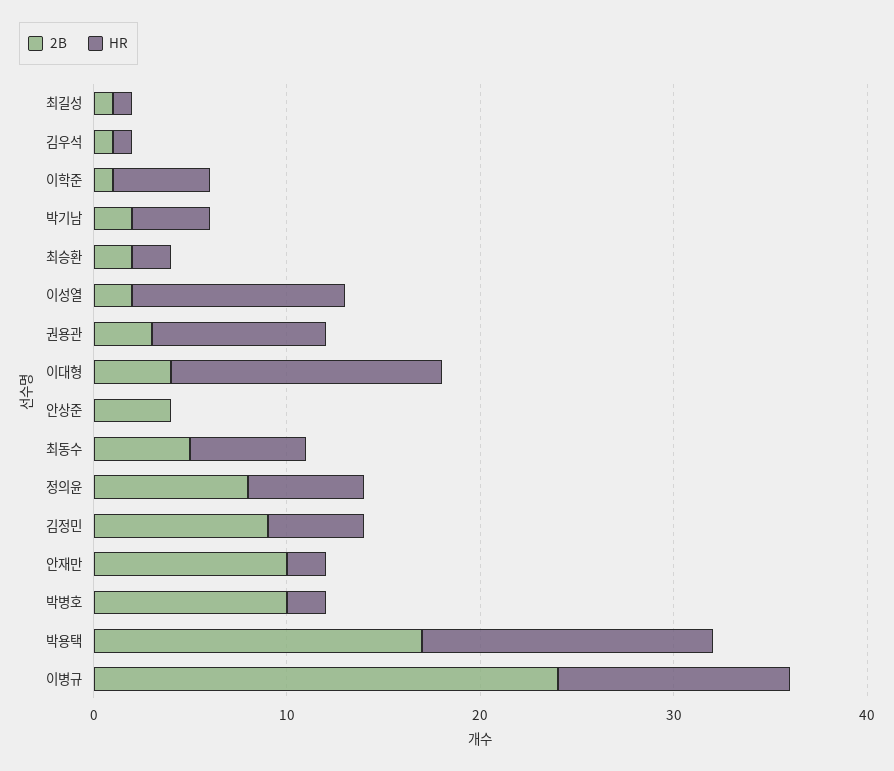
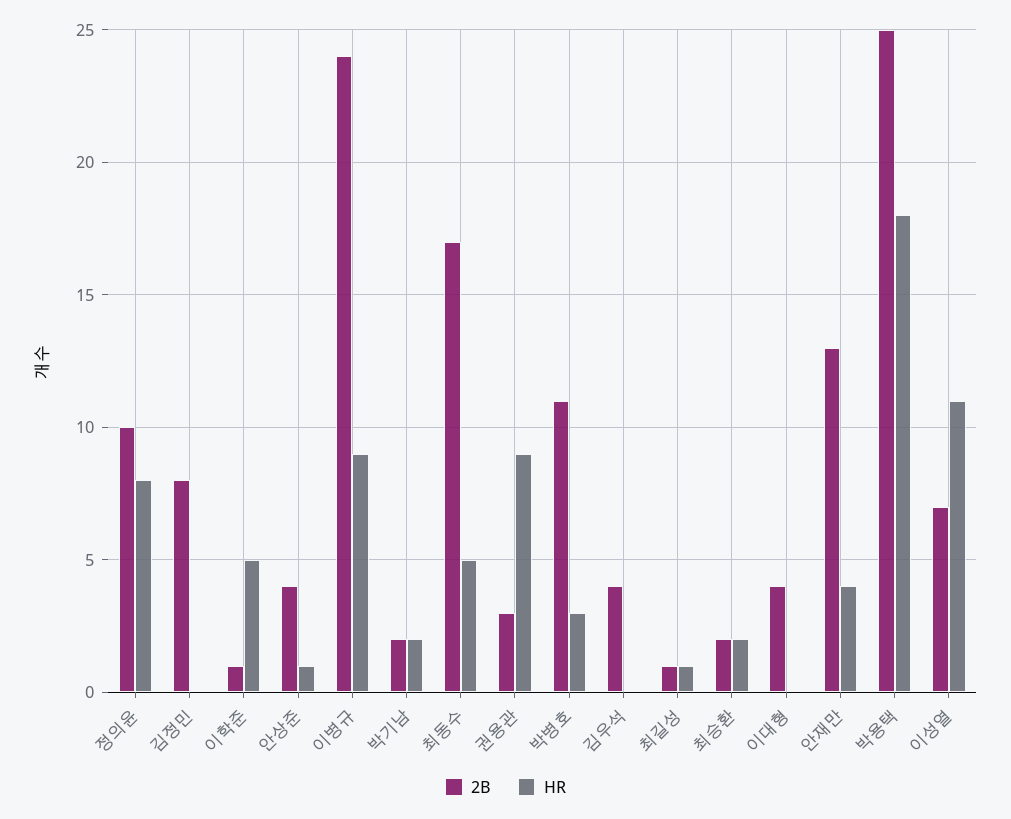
  {
    "2B": {
      "최길성": 1,
-     "김우석": 1,
+     "김우석": 4,
      "이학준": 1,
      "박기남": 2,
      "최승환": 2,
-     "이성열": 2,
+     "이성열": 7,
      "권용관": 3,
      "이대형": 4,
      "안상준": 4,
-     "최동수": 5,
+     "최동수": 17,
-     "정의윤": 8,
+     "정의윤": 10,
-     "김정민": 9,
+     "김정민": 8,
-     "안재만": 10,
+     "안재만": 13,
-     "박병호": 10,
+     "박병호": 11,
-     "박용택": 17,
+     "박용택": 25,
      "이병규": 24
    },
    "HR": {
      "최길성": 1,
-     "김우석": 1,
+     "김우석": 0,
      "이학준": 5,
-     "박기남": 4,
+     "박기남": 2,
      "최승환": 2,
      "이성열": 11,
      "권용관": 9,
-     "이대형": 14,
+     "이대형": 0,
-     "안상준": 0,
+     "안상준": 1,
-     "최동수": 6,
+     "최동수": 5,
-     "정의윤": 6,
+     "정의윤": 8,
-     "김정민": 5,
+     "김정민": 0,
-     "안재만": 2,
+     "안재만": 4,
-     "박병호": 2,
+     "박병호": 3,
-     "박용택": 15,
+     "박용택": 18,
-     "이병규": 12
+     "이병규": 9
    }
  }

